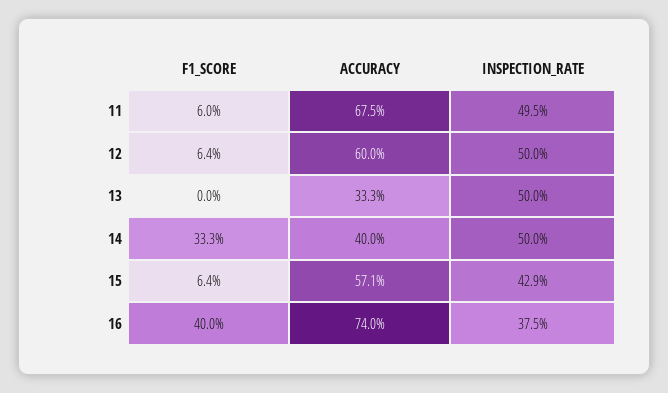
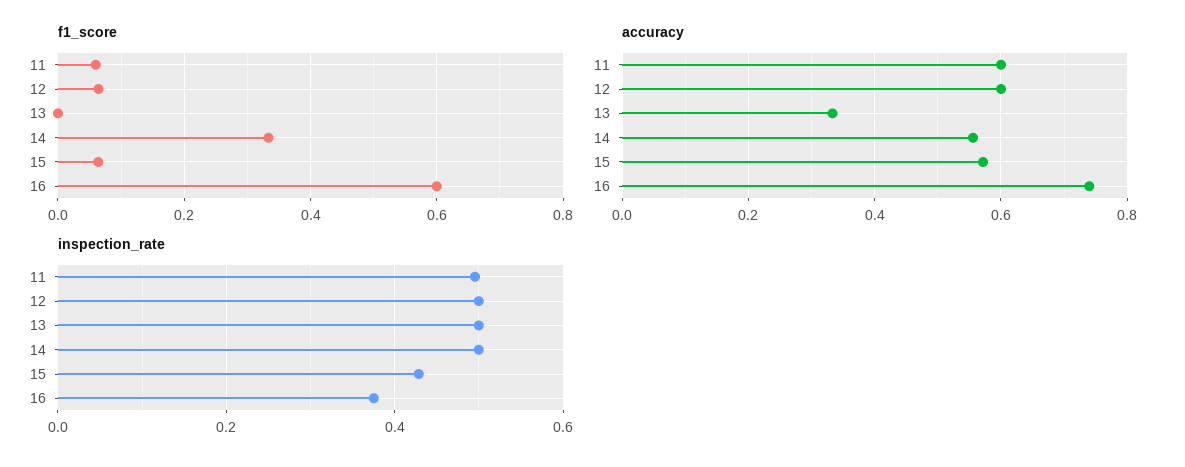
  {
    "F1_SCORE": {
      "11": 0.06,
      "12": 0.064,
      "13": 0,
      "14": 0.333,
      "15": 0.064,
-     "16": 0.4
+     "16": 0.6
    },
    "ACCURACY": {
-     "11": 0.675,
+     "11": 0.6,
      "12": 0.6,
      "13": 0.333,
-     "14": 0.4,
+     "14": 0.56,
      "15": 0.571,
      "16": 0.74
    },
    "INSPECTION_RATE": {
      "11": 0.495,
      "12": 0.5,
      "13": 0.5,
      "14": 0.5,
      "15": 0.429,
      "16": 0.375
    }
  }

